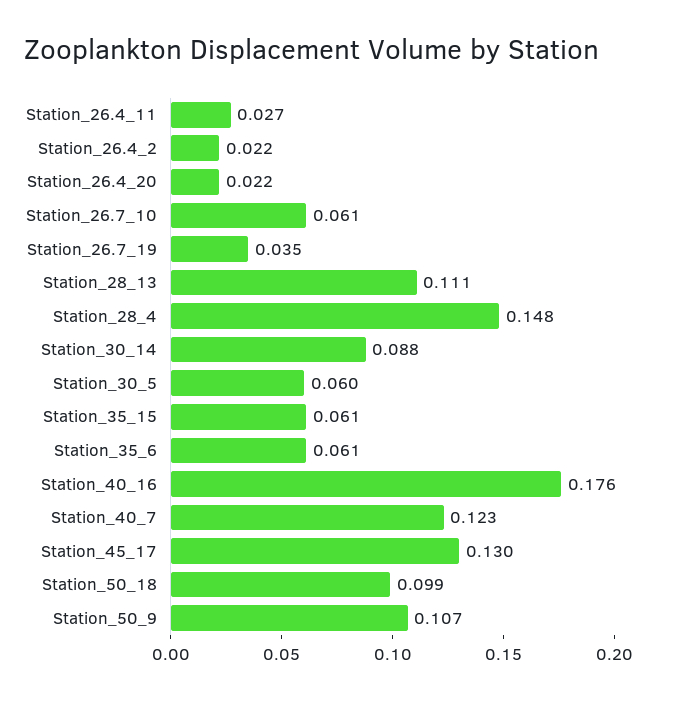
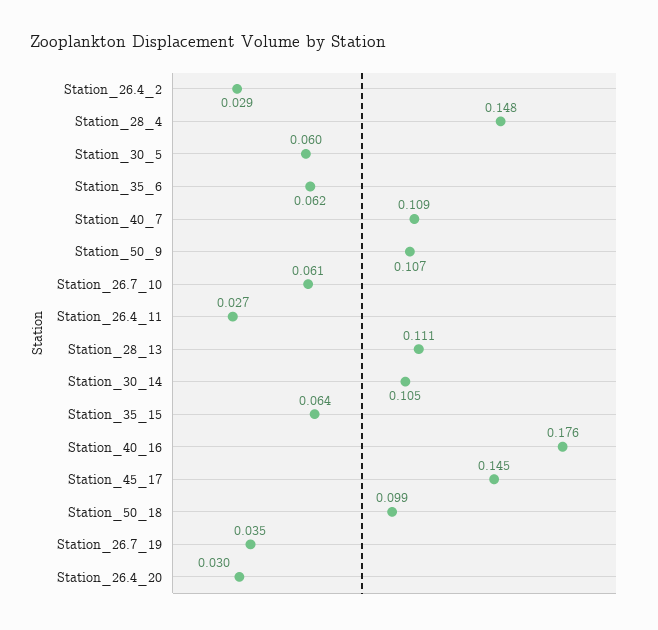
  {
    "Station_26.4_11": 0.027,
-   "Station_26.4_2": 0.022,
+   "Station_26.4_2": 0.029,
-   "Station_26.4_20": 0.022,
+   "Station_26.4_20": 0.03,
    "Station_26.7_10": 0.061,
    "Station_26.7_19": 0.035,
    "Station_28_13": 0.111,
    "Station_28_4": 0.148,
-   "Station_30_14": 0.088,
+   "Station_30_14": 0.105,
    "Station_30_5": 0.06,
-   "Station_35_15": 0.061,
+   "Station_35_15": 0.064,
-   "Station_35_6": 0.061,
+   "Station_35_6": 0.062,
    "Station_40_16": 0.176,
-   "Station_40_7": 0.123,
+   "Station_40_7": 0.109,
-   "Station_45_17": 0.13,
+   "Station_45_17": 0.145,
    "Station_50_18": 0.099,
    "Station_50_9": 0.107
  }

